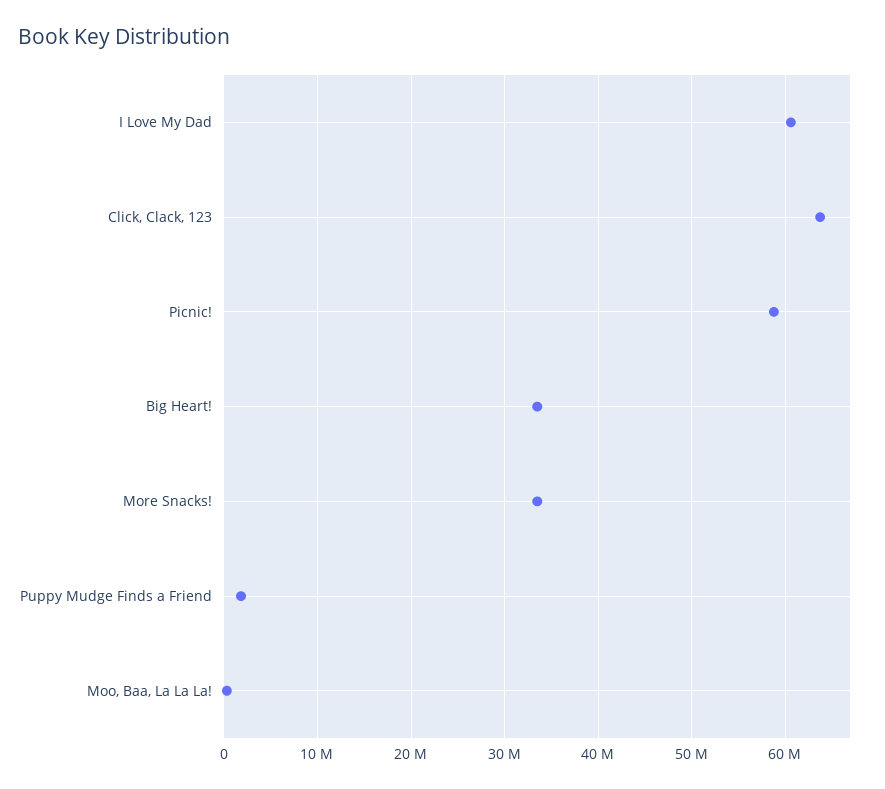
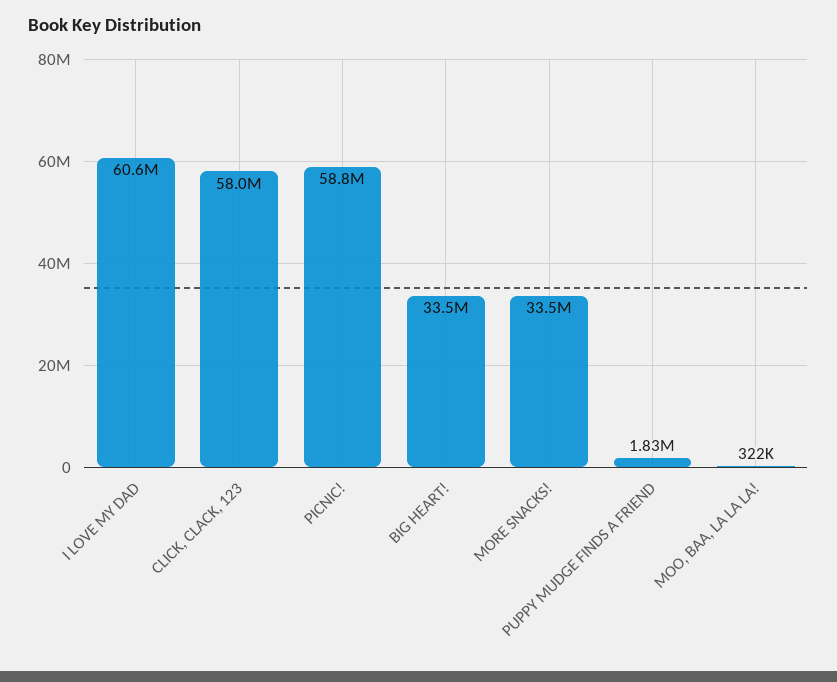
  {
    "I Love My Dad": 60600000,
-   "Click, Clack, 123": 64000000,
+   "Click, Clack, 123": 58000000,
    "Picnic!": 58800000,
    "Big Heart!": 33500000,
    "More Snacks!": 33500000,
    "Puppy Mudge Finds a Friend": 1830000,
    "Moo, Baa, La La La!": 322000
  }

